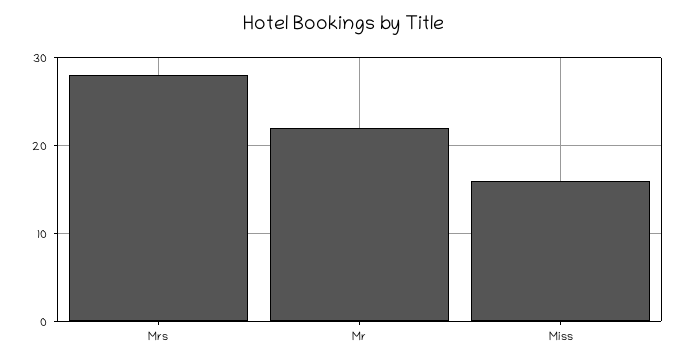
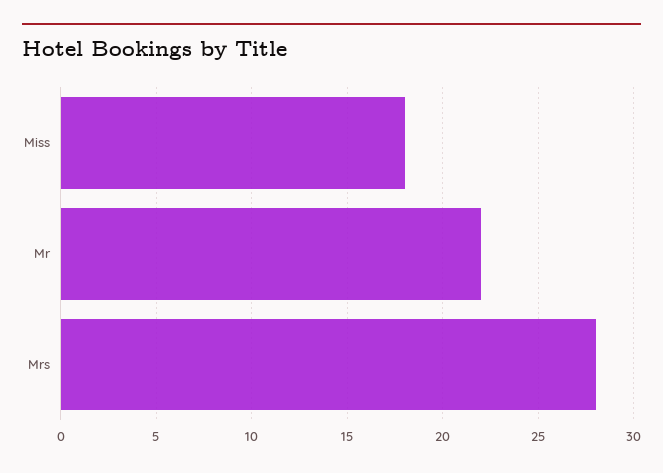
  {
    "Mrs": 28,
    "Mr": 22,
-   "Miss": 16
+   "Miss": 18
  }

